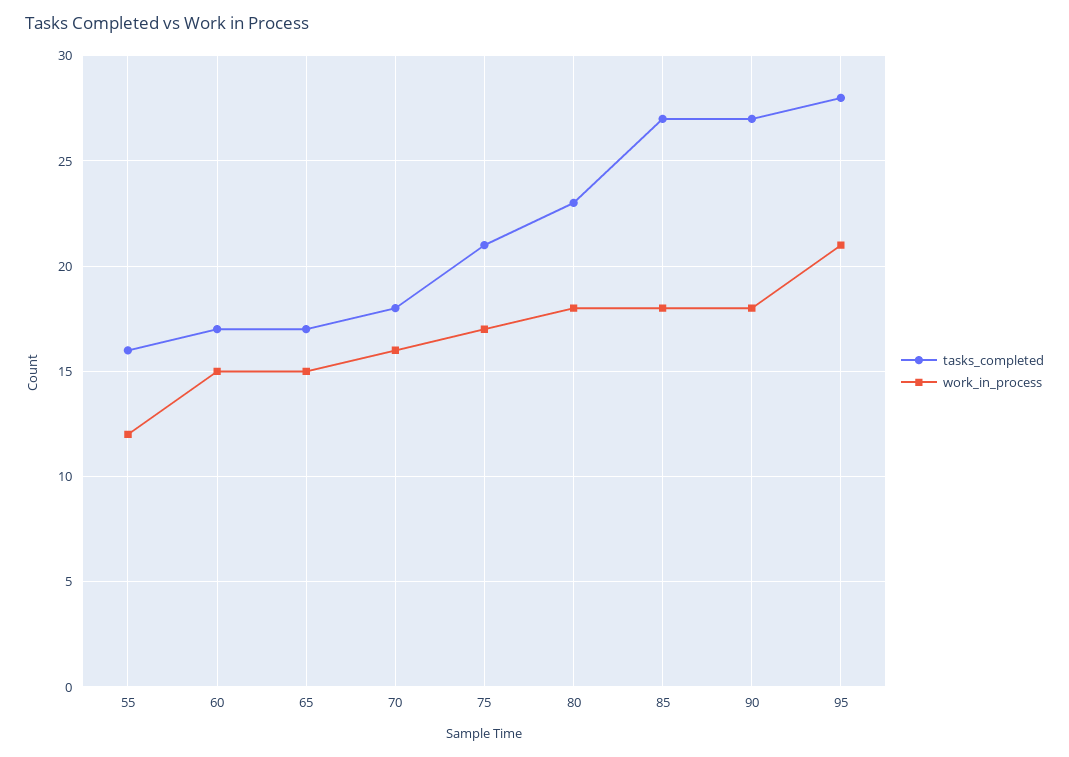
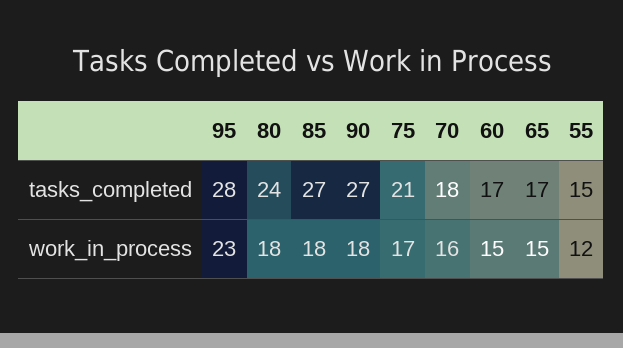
  {
    "tasks_completed": {
-     "55": 16,
+     "55": 15,
      "60": 17,
      "65": 17,
      "70": 18,
      "75": 21,
-     "80": 23,
+     "80": 24,
      "85": 27,
      "90": 27,
      "95": 28
    },
    "work_in_process": {
      "55": 12,
      "60": 15,
      "65": 15,
      "70": 16,
      "75": 17,
      "80": 18,
      "85": 18,
      "90": 18,
-     "95": 21
+     "95": 23
    }
  }

